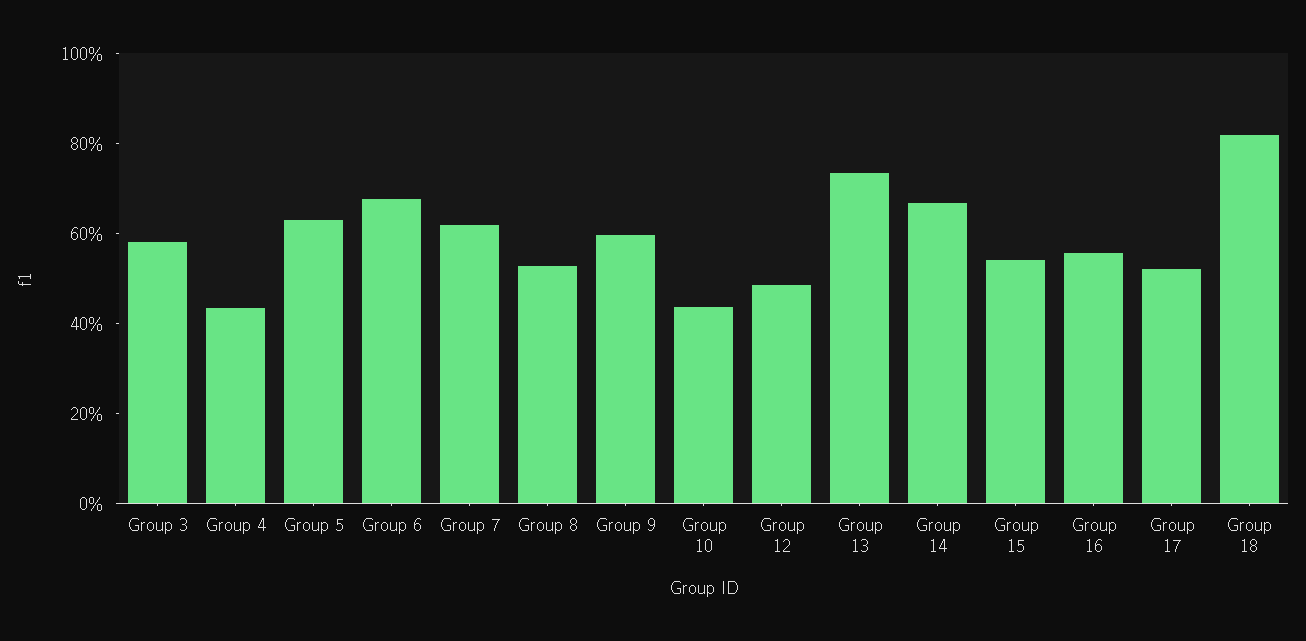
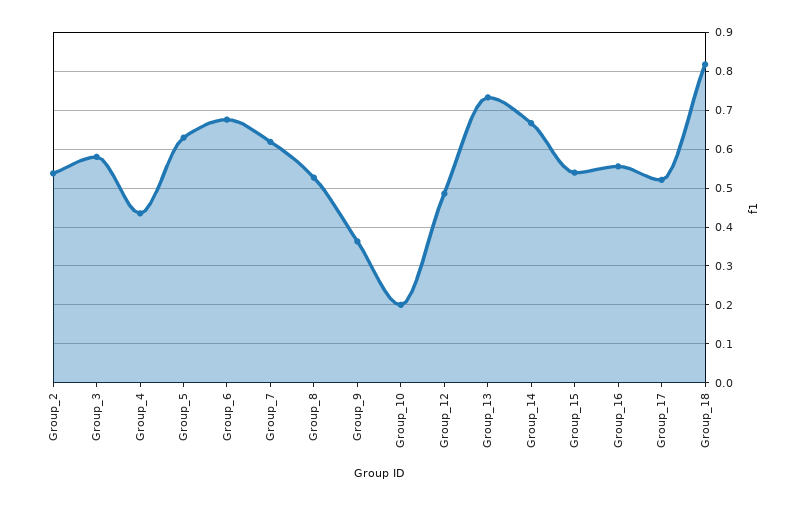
  {
    "Group 3": 0.58,
    "Group 4": 0.44,
    "Group 5": 0.64,
    "Group 6": 0.68,
    "Group 7": 0.62,
    "Group 8": 0.52,
-   "Group 9": 0.6,
+   "Group 9": 0.36,
-   "Group 10": 0.45,
+   "Group 10": 0.2,
    "Group 12": 0.48,
    "Group 13": 0.74,
    "Group 14": 0.66,
    "Group 15": 0.54,
    "Group 16": 0.56,
    "Group 17": 0.52,
-   "Group 18": 0.82
+   "Group 18": 0.82,
+   "Group_2": 0.54
  }

